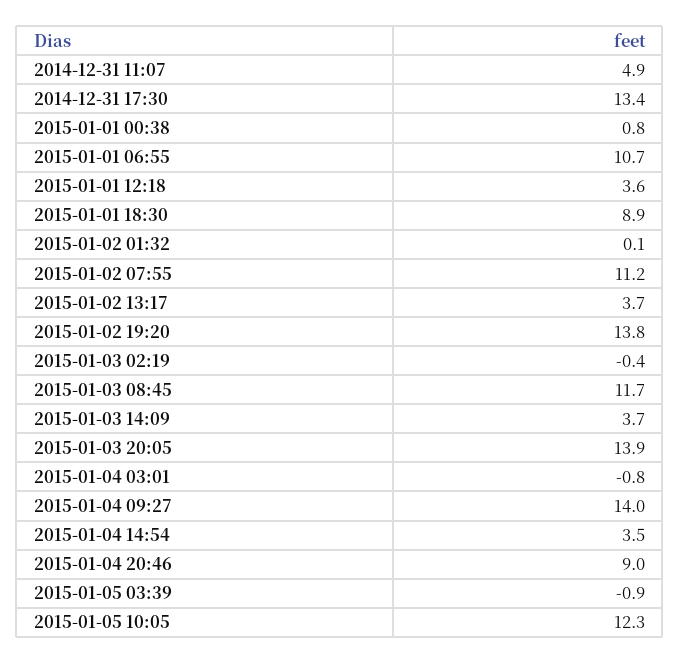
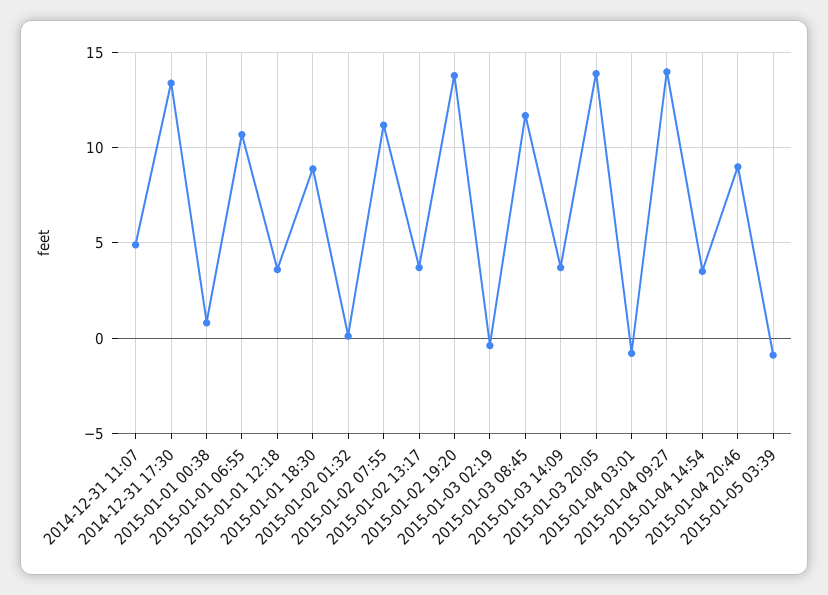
  {
    "2014-12-31 11:07": 4.9,
    "2014-12-31 17:30": 13.4,
    "2015-01-01 00:38": 0.8,
    "2015-01-01 06:55": 10.7,
    "2015-01-01 12:18": 3.6,
    "2015-01-01 18:30": 8.9,
    "2015-01-02 01:32": 0.1,
    "2015-01-02 07:55": 11.2,
    "2015-01-02 13:17": 3.7,
    "2015-01-02 19:20": 13.8,
    "2015-01-03 02:19": -0.4,
    "2015-01-03 08:45": 11.7,
    "2015-01-03 14:09": 3.7,
    "2015-01-03 20:05": 13.9,
    "2015-01-04 03:01": -0.8,
    "2015-01-04 09:27": 14,
    "2015-01-04 14:54": 3.5,
    "2015-01-04 20:46": 9,
-   "2015-01-05 03:39": -0.9,
+   "2015-01-05 03:39": -0.9
-   "2015-01-05 10:05": 12.3
  }

